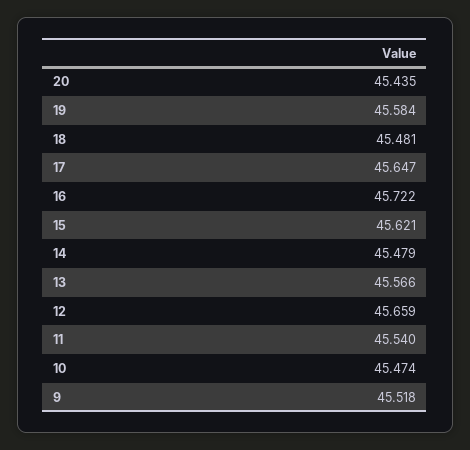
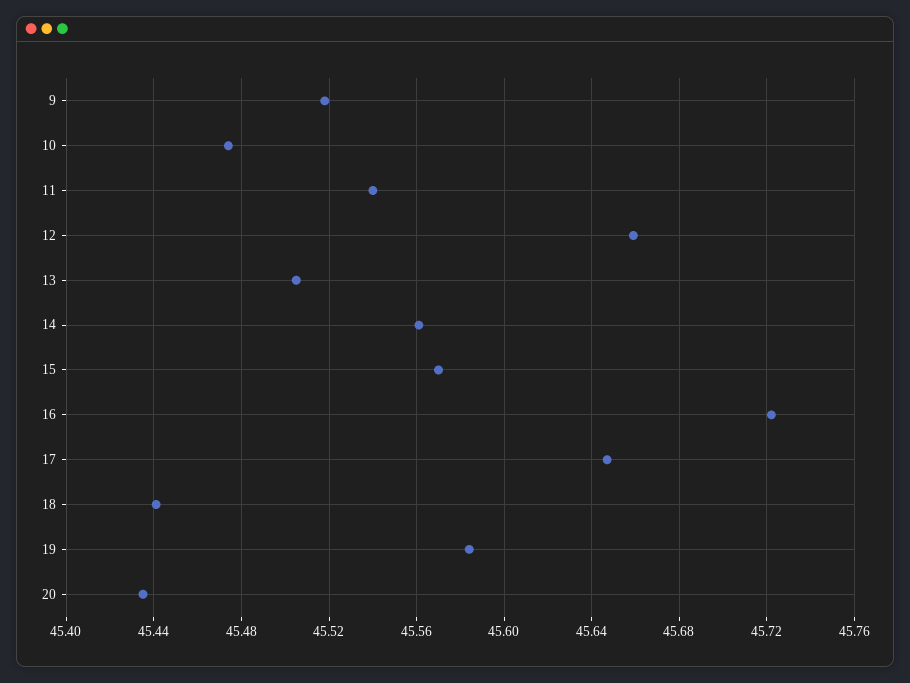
  {
    "20": 45.435,
    "19": 45.584,
-   "18": 45.481,
+   "18": 45.44,
    "17": 45.647,
    "16": 45.722,
-   "15": 45.621,
+   "15": 45.57,
-   "14": 45.479,
+   "14": 45.56,
-   "13": 45.566,
+   "13": 45.505,
    "12": 45.659,
    "11": 45.54,
    "10": 45.474,
    "9": 45.518
  }

